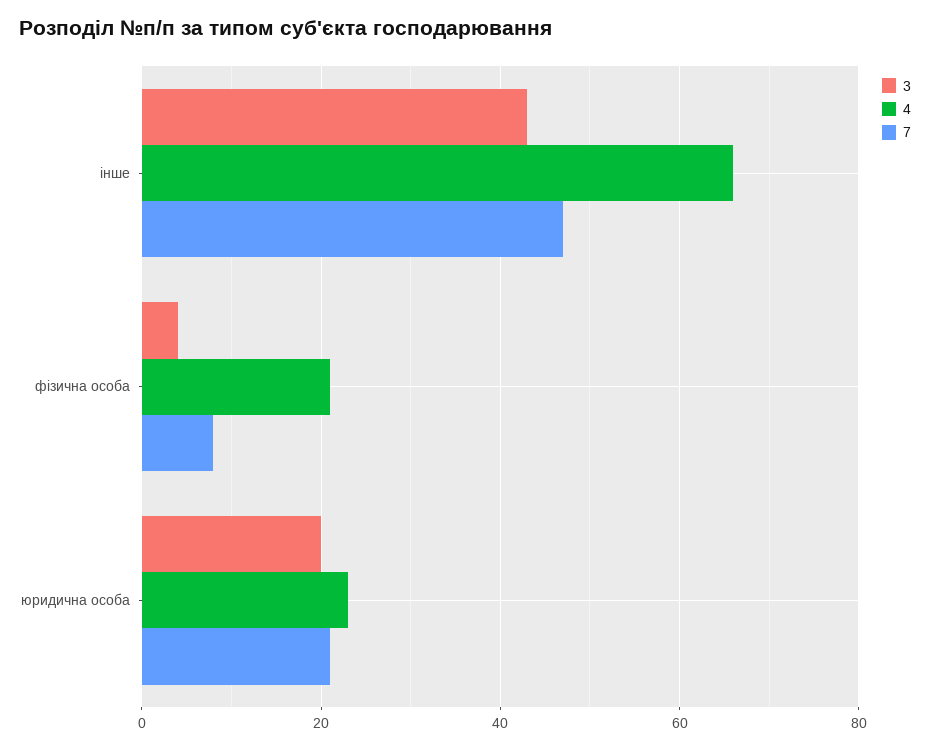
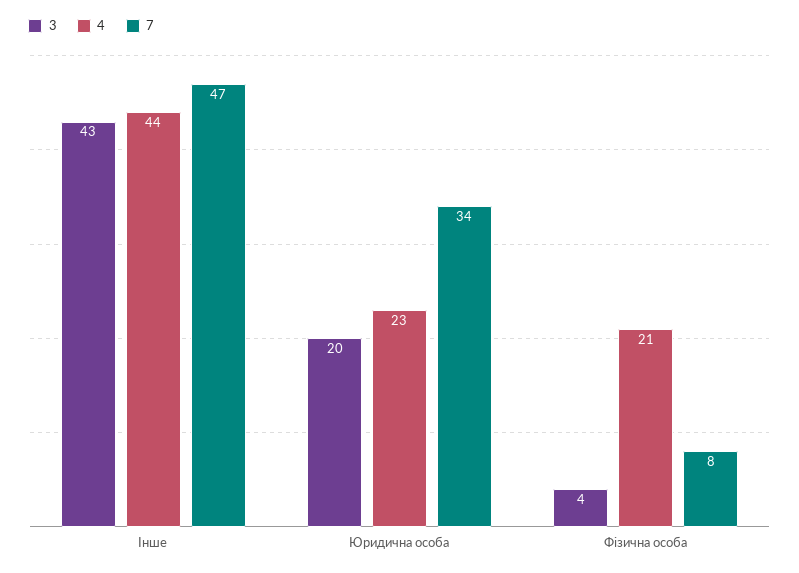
  {
    "3": {
      "інше": 43,
      "фізична особа": 4,
      "юридична особа": 20
    },
    "4": {
-     "інше": 65,
+     "інше": 44,
      "фізична особа": 21,
      "юридична особа": 23
    },
    "7": {
      "інше": 47,
      "фізична особа": 8,
-     "юридична особа": 20
+     "юридична особа": 34
    }
  }

